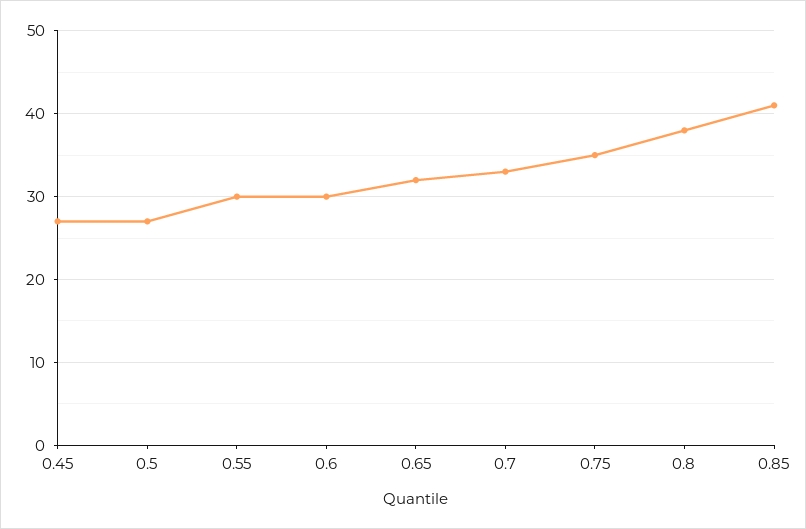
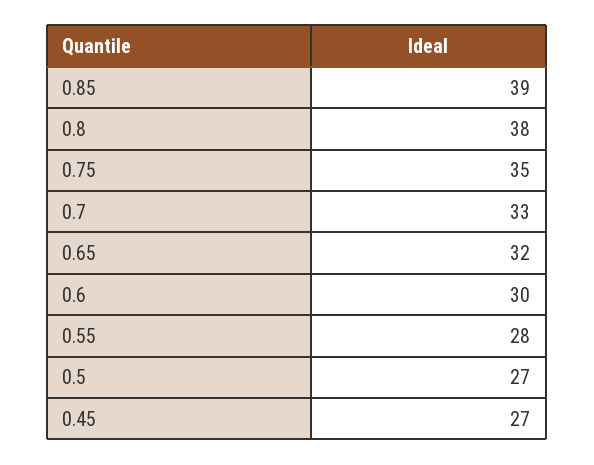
  {
    "0.45": 27,
    "0.5": 27,
-   "0.55": 30,
+   "0.55": 28,
    "0.6": 30,
    "0.65": 32,
    "0.7": 33,
    "0.75": 35,
    "0.8": 38,
-   "0.85": 41
+   "0.85": 39
  }

